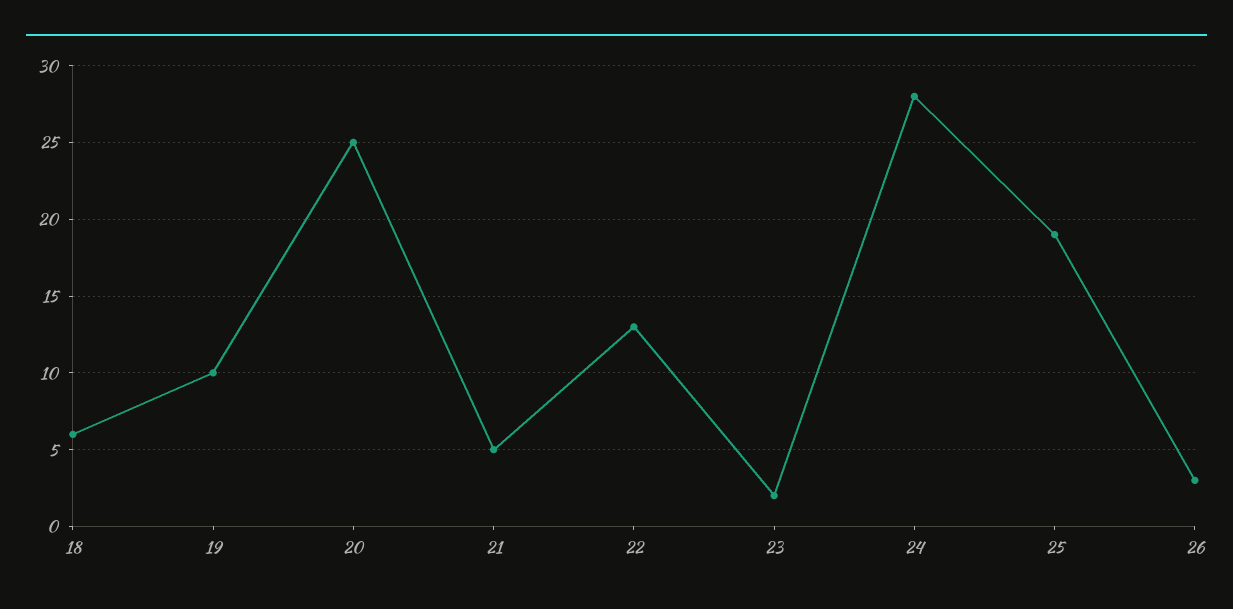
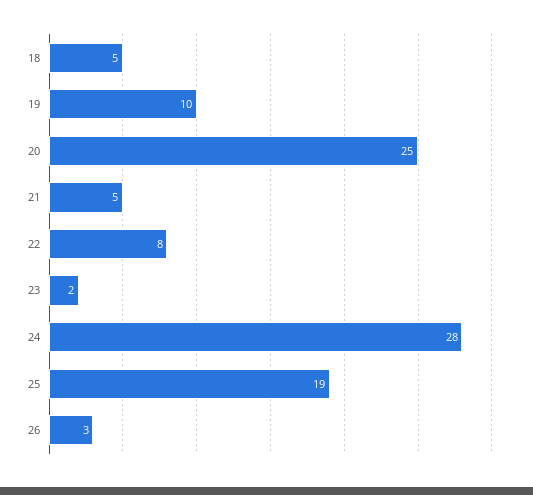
  {
-   "18": 6,
+   "18": 5,
    "19": 10,
    "20": 25,
    "21": 5,
-   "22": 13,
+   "22": 8,
    "23": 2,
    "24": 28,
    "25": 19,
    "26": 3
  }

